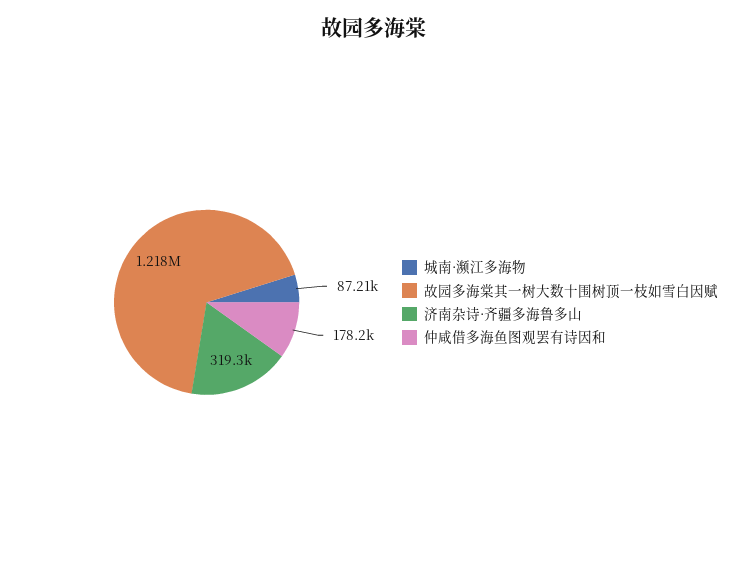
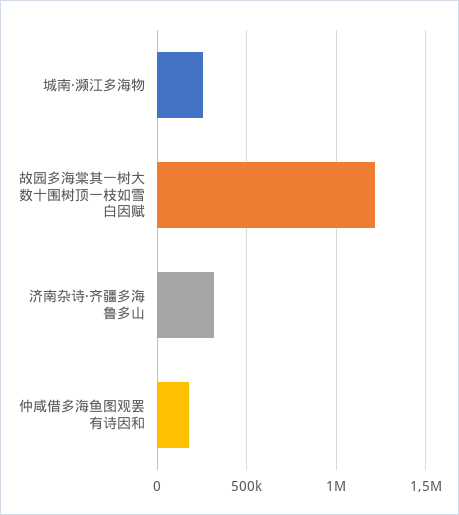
  {
-   "城南·濒江多海物": 87210,
+   "城南·濒江多海物": 250000,
    "故园多海棠其一树大数十围树顶一枝如雪白因赋": 1218000,
    "济南杂诗·齐疆多海鲁多山": 319300,
    "仲咸借多海鱼图观罢有诗因和": 178200
  }

